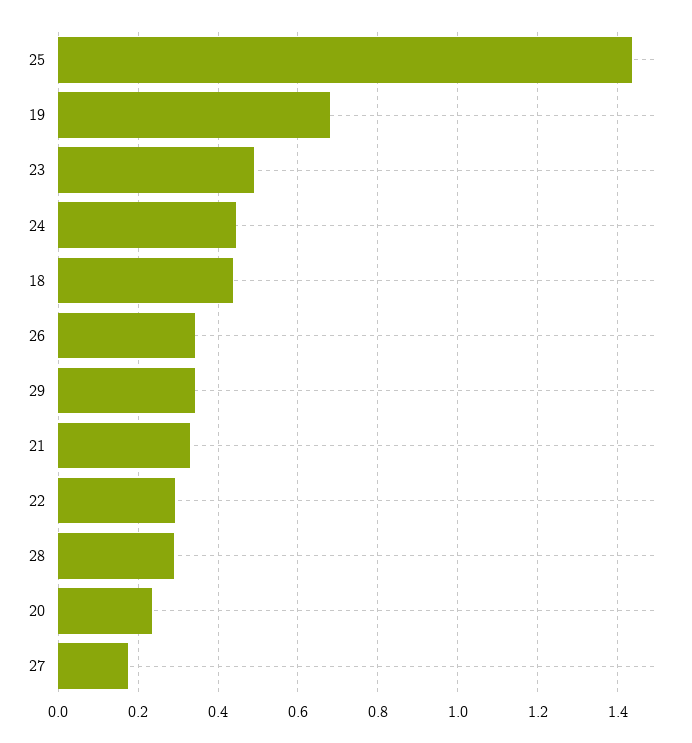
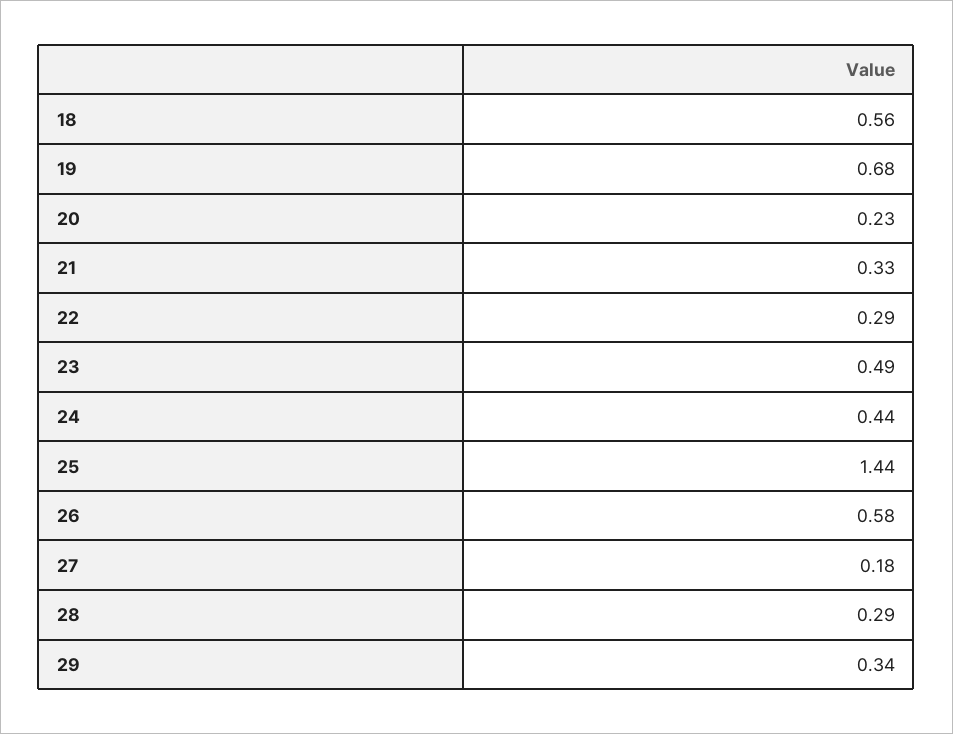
  {
    "25": 1.44,
    "19": 0.68,
    "23": 0.49,
    "24": 0.44,
-   "18": 0.44,
+   "18": 0.56,
-   "26": 0.34,
+   "26": 0.58,
    "29": 0.34,
    "21": 0.33,
    "22": 0.29,
    "28": 0.29,
    "20": 0.23,
    "27": 0.18
  }

